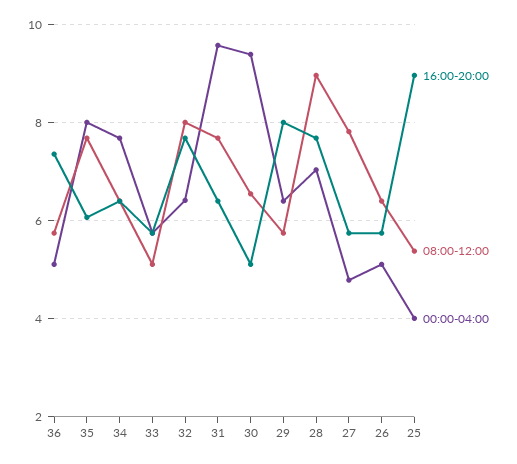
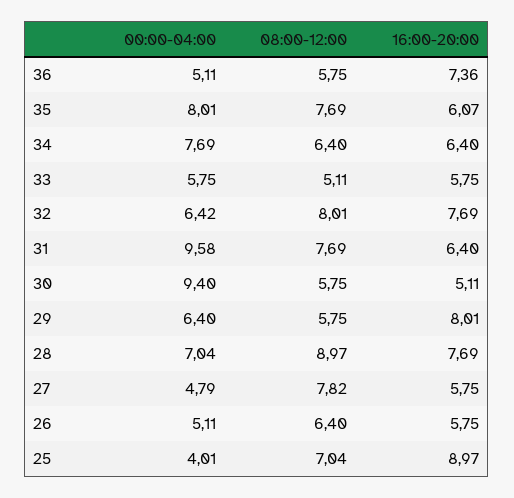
  {
    "16:00-20:00": {
      "36": 7.36,
      "35": 6.07,
      "34": 6.4,
      "33": 5.75,
      "32": 7.69,
      "31": 6.4,
      "30": 5.11,
      "29": 8.01,
      "28": 7.69,
      "27": 5.75,
      "26": 5.75,
      "25": 8.97
    },
    "08:00-12:00": {
      "36": 5.75,
      "35": 7.69,
      "34": 6.4,
      "33": 5.11,
      "32": 8.01,
      "31": 7.69,
-     "30": 6.6,
+     "30": 5.75,
      "29": 5.75,
      "28": 8.97,
      "27": 7.82,
      "26": 6.4,
-     "25": 5.4
+     "25": 7.04
    },
    "00:00-04:00": {
      "36": 5.11,
      "35": 8.01,
      "34": 7.69,
      "33": 5.75,
      "32": 6.42,
      "31": 9.58,
      "30": 9.4,
      "29": 6.4,
      "28": 7.04,
      "27": 4.79,
      "26": 5.11,
      "25": 4.01
    }
  }

